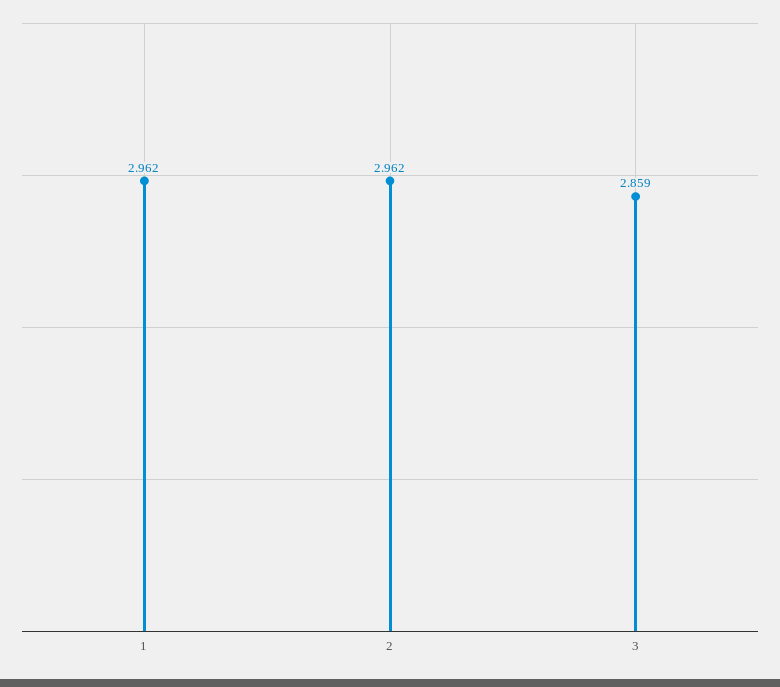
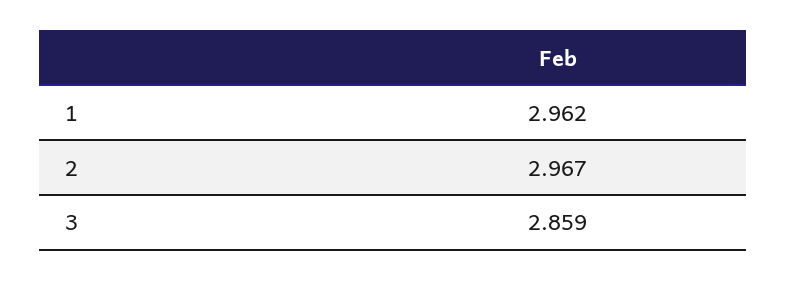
  {
    "1": 2.962,
-   "2": 2.962,
+   "2": 2.967,
    "3": 2.859
  }

